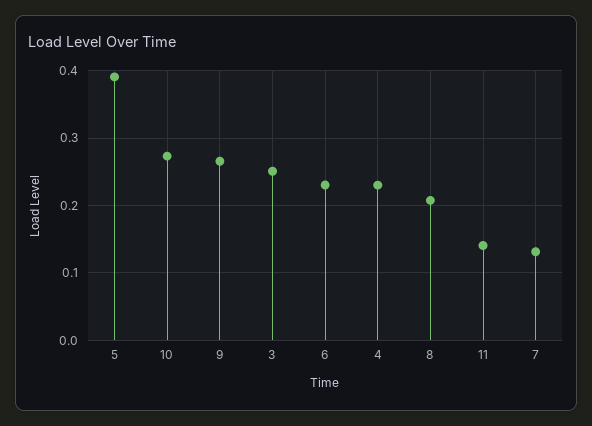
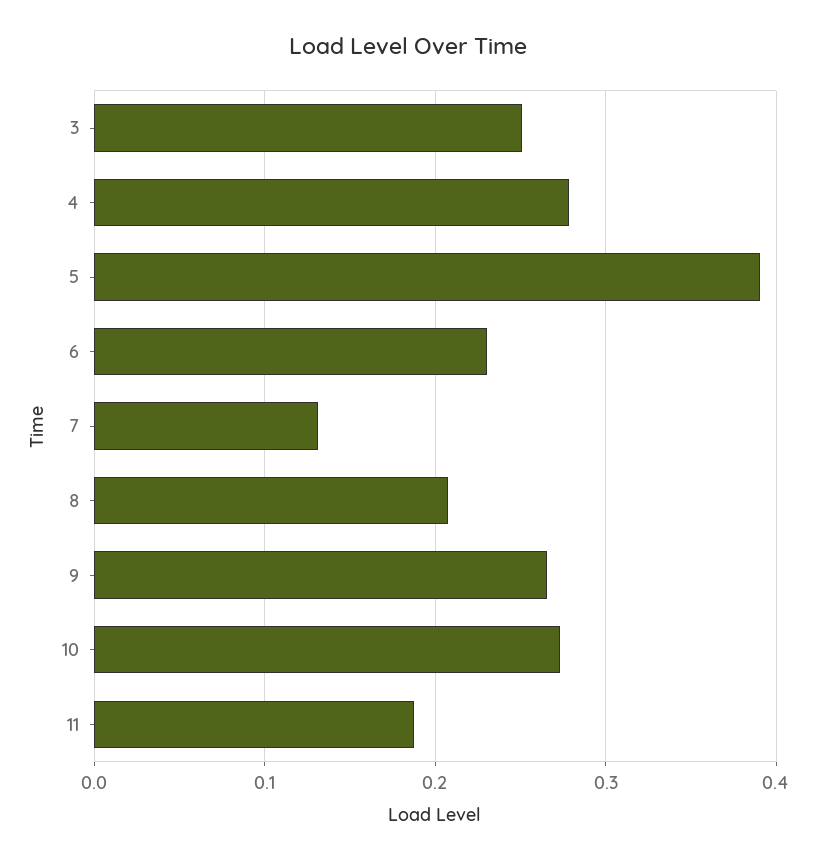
  {
    "5": 0.39,
    "10": 0.27,
    "9": 0.27,
    "3": 0.25,
    "6": 0.23,
-   "4": 0.23,
+   "4": 0.28,
    "8": 0.21,
-   "11": 0.14,
+   "11": 0.19,
    "7": 0.13
  }

